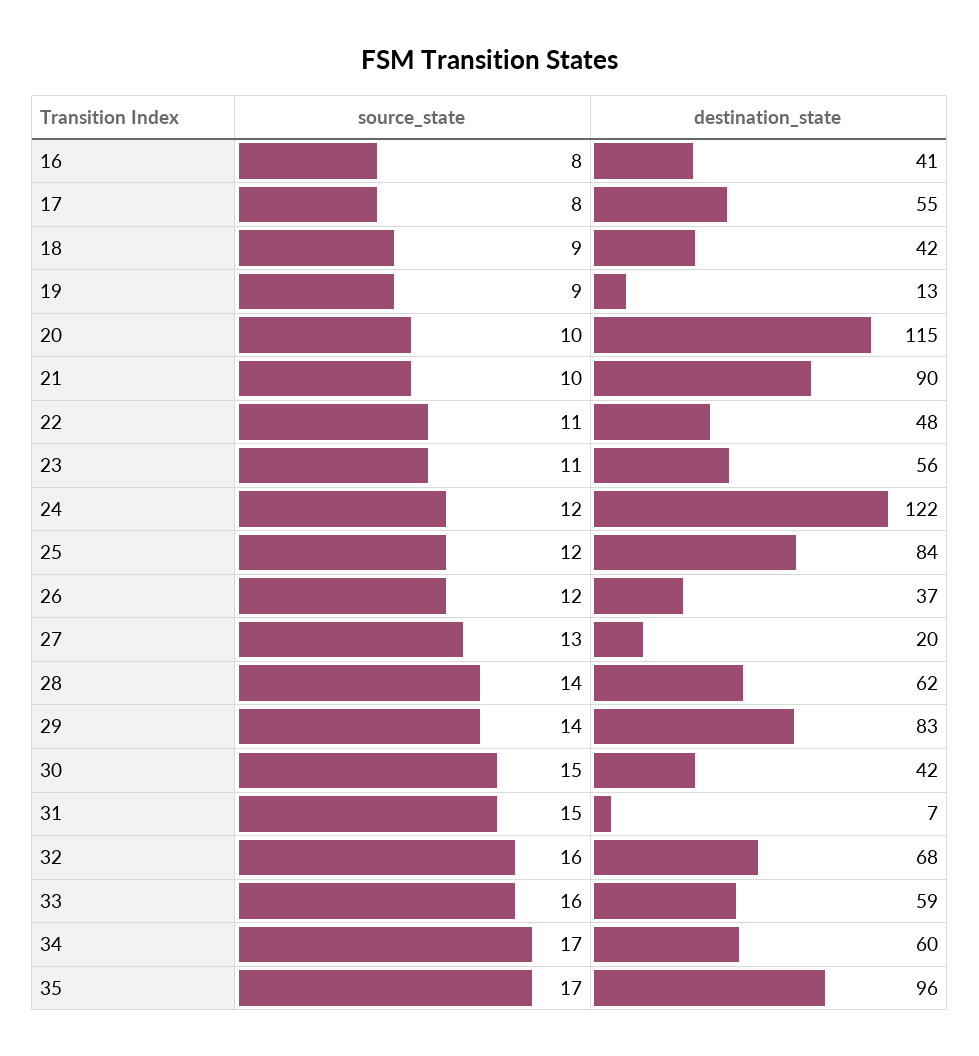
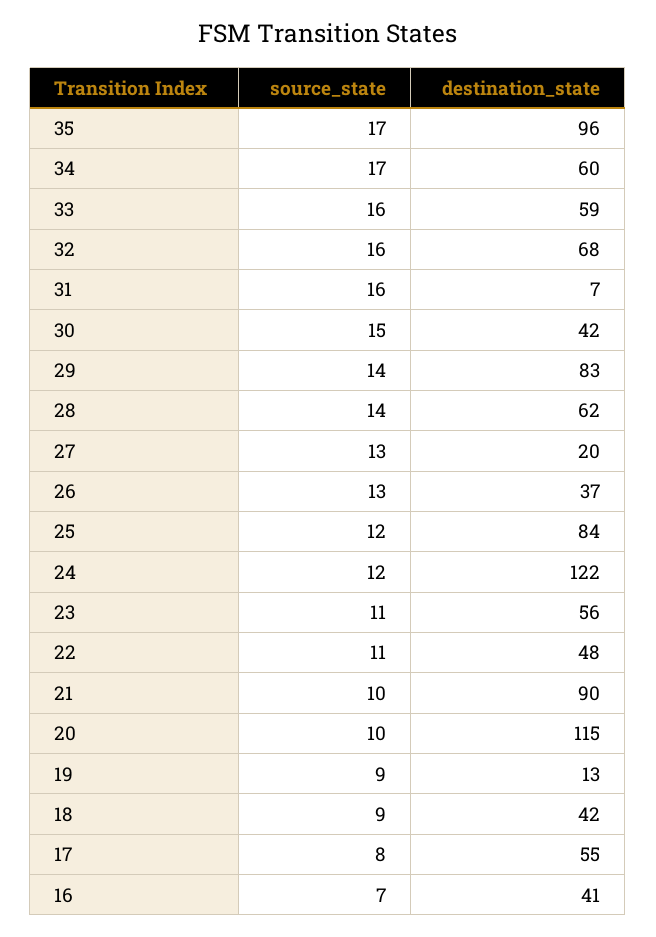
  {
    "source_state": {
-     "16": 8,
+     "16": 7,
      "17": 8,
      "18": 9,
      "19": 9,
      "20": 10,
      "21": 10,
      "22": 11,
      "23": 11,
      "24": 12,
      "25": 12,
-     "26": 12,
+     "26": 13,
      "27": 13,
      "28": 14,
      "29": 14,
      "30": 15,
-     "31": 15,
+     "31": 16,
      "32": 16,
      "33": 16,
      "34": 17,
      "35": 17
    },
    "destination_state": {
      "16": 41,
      "17": 55,
      "18": 42,
      "19": 13,
      "20": 115,
      "21": 90,
      "22": 48,
      "23": 56,
      "24": 122,
      "25": 84,
      "26": 37,
      "27": 20,
      "28": 62,
      "29": 83,
      "30": 42,
      "31": 7,
      "32": 68,
      "33": 59,
      "34": 60,
      "35": 96
    }
  }

